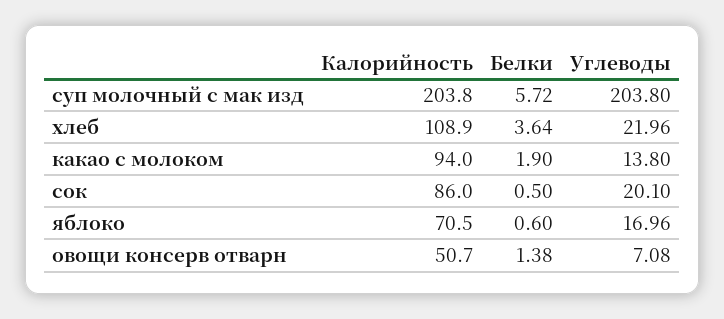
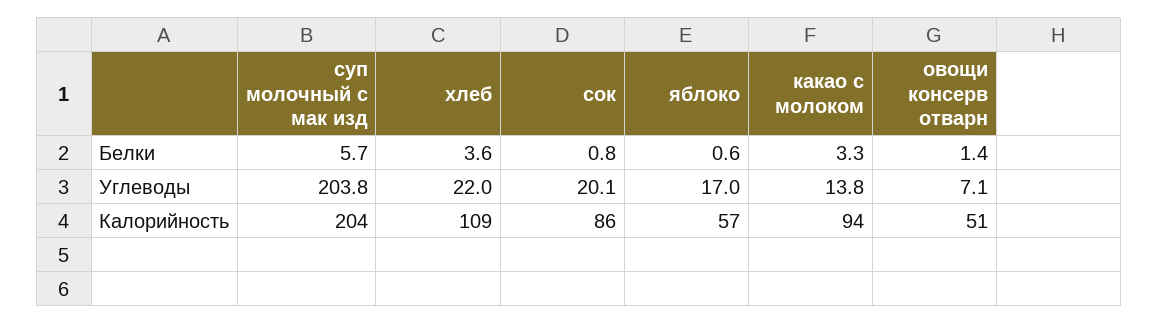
  {
    "Калорийность": {
      "суп молочный с мак изд": 203.8,
      "хлеб": 108.9,
      "какао с молоком": 94,
      "сок": 86,
-     "яблоко": 70.5,
+     "яблоко": 57,
      "овощи консерв отварн": 50.7
    },
    "Белки": {
      "суп молочный с мак изд": 5.72,
      "хлеб": 3.64,
-     "какао с молоком": 1.9,
+     "какао с молоком": 3.3,
-     "сок": 0.5,
+     "сок": 0.8,
      "яблоко": 0.6,
      "овощи консерв отварн": 1.38
    },
    "Углеводы": {
      "суп молочный с мак изд": 203.8,
      "хлеб": 21.96,
      "какао с молоком": 13.8,
      "сок": 20.1,
      "яблоко": 16.96,
      "овощи консерв отварн": 7.08
    }
  }

